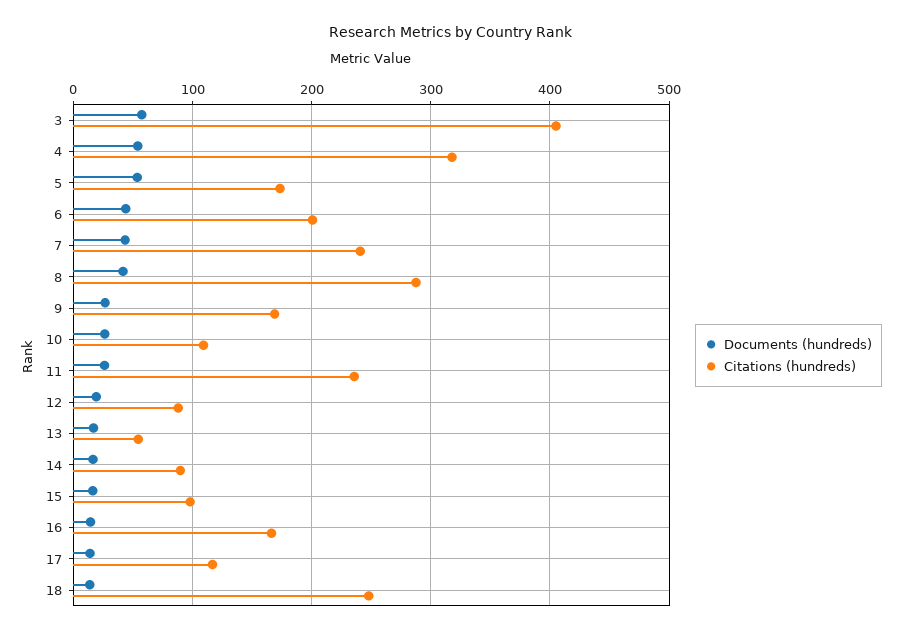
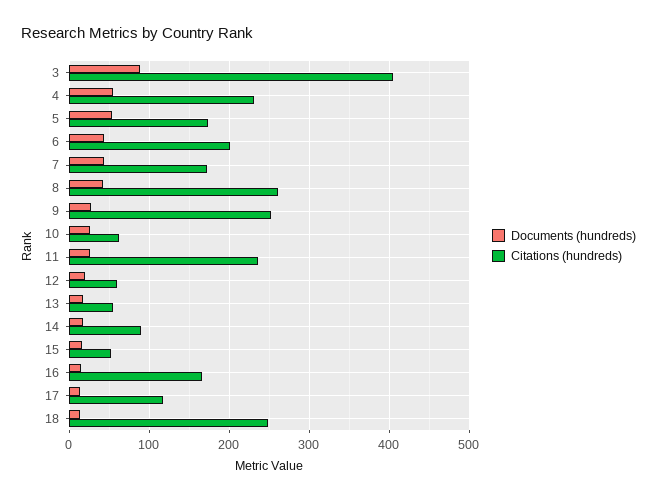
  {
    "Documents (hundreds)": {
-     "3": 60,
+     "3": 90,
      "4": 50,
      "5": 50,
      "6": 40,
      "7": 40,
      "8": 40,
      "9": 30,
      "10": 30,
      "11": 30,
      "12": 20,
      "13": 20,
      "14": 20,
      "15": 20,
      "16": 10,
      "17": 10,
      "18": 10
    },
    "Citations (hundreds)": {
      "3": 400,
-     "4": 320,
+     "4": 230,
      "5": 170,
      "6": 200,
-     "7": 240,
+     "7": 170,
-     "8": 290,
+     "8": 260,
-     "9": 170,
+     "9": 250,
-     "10": 110,
+     "10": 60,
      "11": 240,
-     "12": 90,
+     "12": 60,
      "13": 50,
      "14": 90,
-     "15": 100,
+     "15": 50,
      "16": 170,
      "17": 120,
      "18": 250
    }
  }

